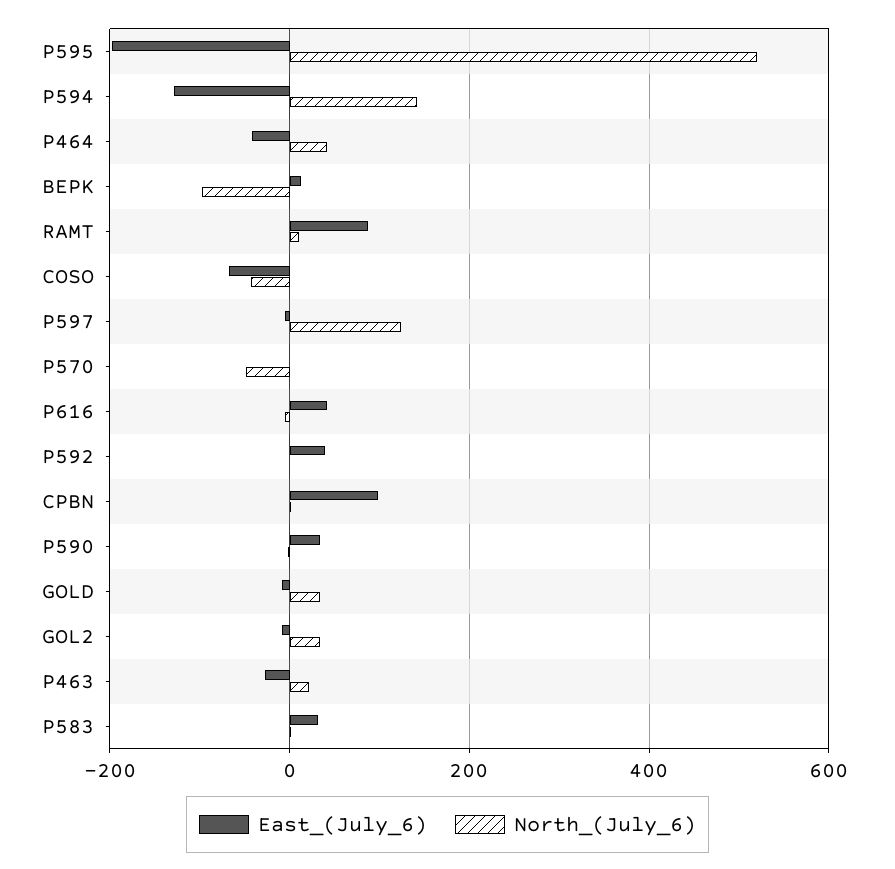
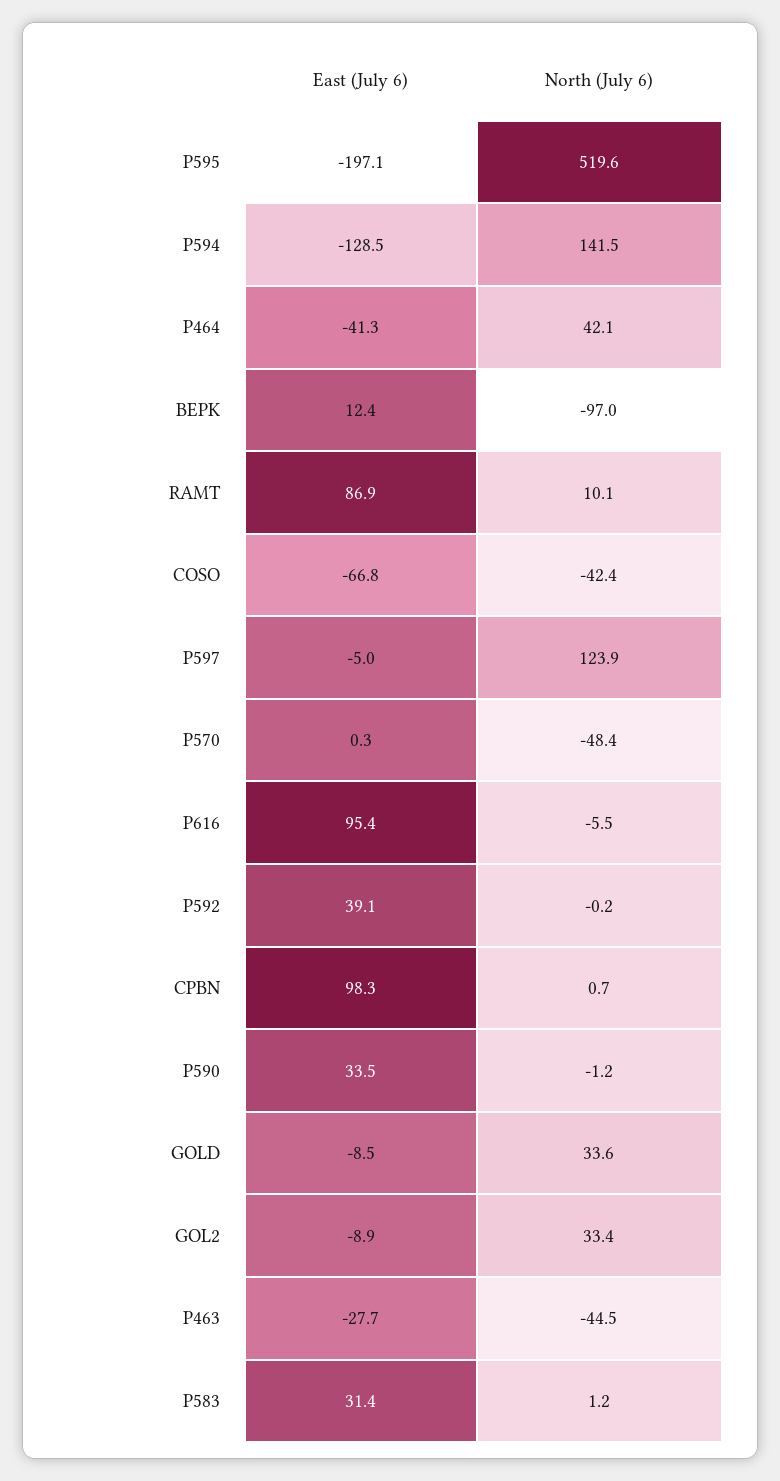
  {
    "East_(July_6)": {
      "P595": -197.1,
      "P594": -128.5,
      "P464": -41.3,
      "BEPK": 12.4,
      "RAMT": 86.9,
      "COSO": -66.8,
      "P597": -5,
      "P570": 0.3,
-     "P616": 40,
+     "P616": 95.4,
      "P592": 39.1,
      "CPBN": 98.3,
      "P590": 33.5,
      "GOLD": -8.5,
      "GOL2": -8.9,
      "P463": -27.7,
      "P583": 31.4
    },
    "North_(July_6)": {
      "P595": 519.6,
      "P594": 141.5,
      "P464": 42.1,
      "BEPK": -97,
      "RAMT": 10.1,
      "COSO": -42.4,
      "P597": 123.9,
      "P570": -48.4,
      "P616": -5.5,
      "P592": -0.2,
      "CPBN": 0.7,
      "P590": -1.2,
      "GOLD": 33.6,
      "GOL2": 33.4,
-     "P463": 20,
+     "P463": -44.5,
      "P583": 1.2
    }
  }

